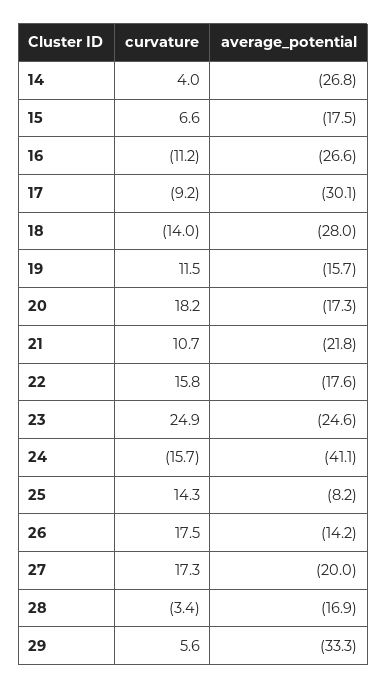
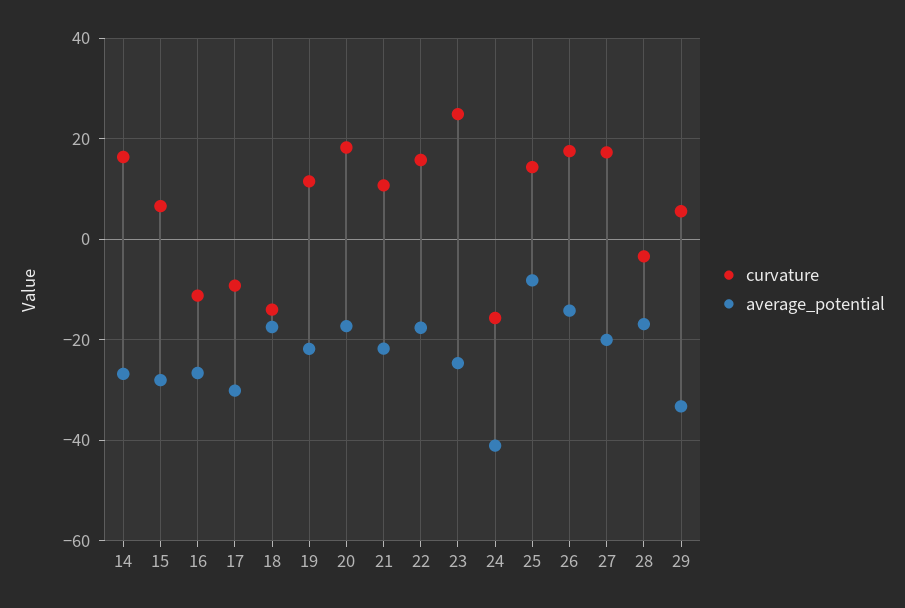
  {
    "curvature": {
-     "14": 4,
+     "14": 16,
      "15": 6.6,
      "16": -11.2,
      "17": -9.2,
      "18": -14,
      "19": 11.5,
      "20": 18.2,
      "21": 10.7,
      "22": 15.8,
      "23": 24.9,
      "24": -15.7,
      "25": 14.3,
      "26": 17.5,
      "27": 17.3,
      "28": -3.4,
      "29": 5.6
    },
    "average_potential": {
      "14": -26.8,
-     "15": -17.5,
+     "15": -28,
      "16": -26.6,
      "17": -30.1,
-     "18": -28,
+     "18": -18,
-     "19": -15.7,
+     "19": -22,
      "20": -17.3,
      "21": -21.8,
      "22": -17.6,
      "23": -24.6,
      "24": -41.1,
      "25": -8.2,
      "26": -14.2,
      "27": -20,
      "28": -16.9,
      "29": -33.3
    }
  }

